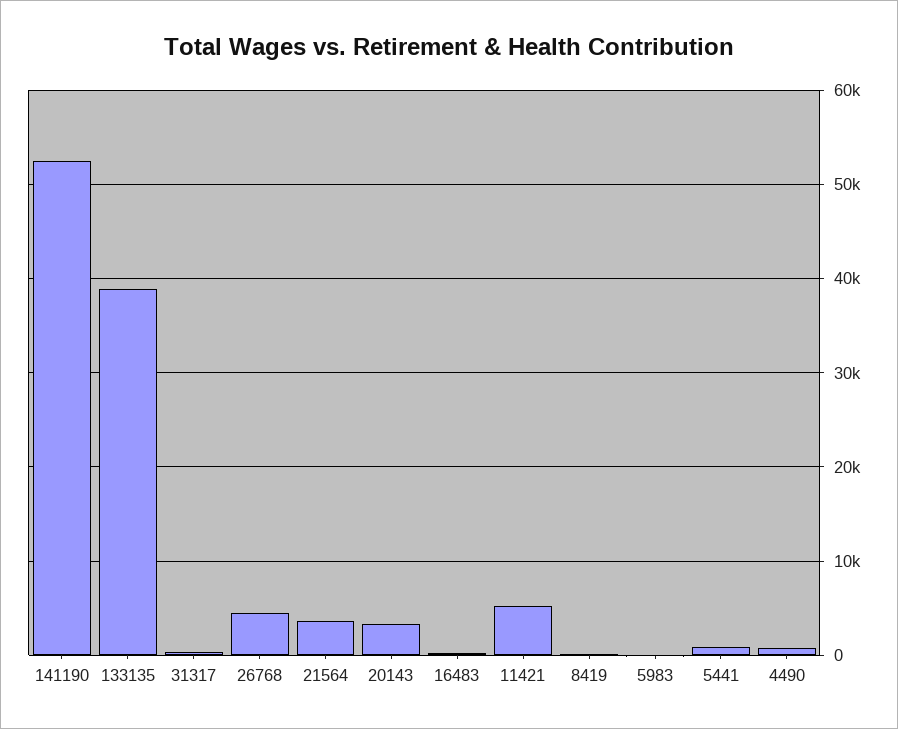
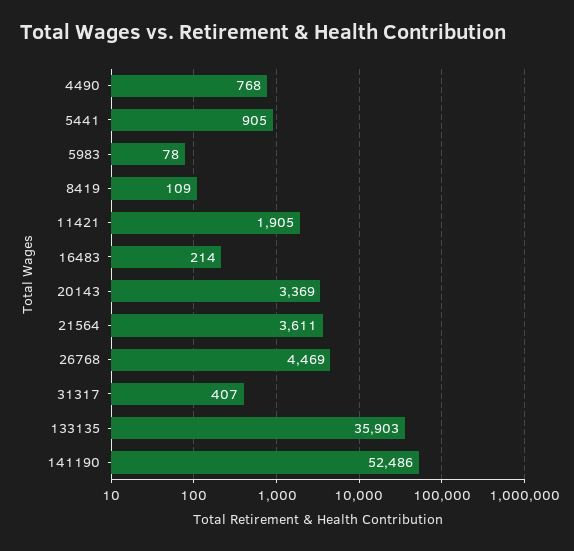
  {
    "141190": 52486,
-   "133135": 39000,
+   "133135": 35903,
    "31317": 407,
    "26768": 4469,
    "21564": 3611,
    "20143": 3369,
    "16483": 214,
-   "11421": 5000,
+   "11421": 1905,
    "8419": 109,
    "5983": 78,
    "5441": 905,
    "4490": 768
  }

